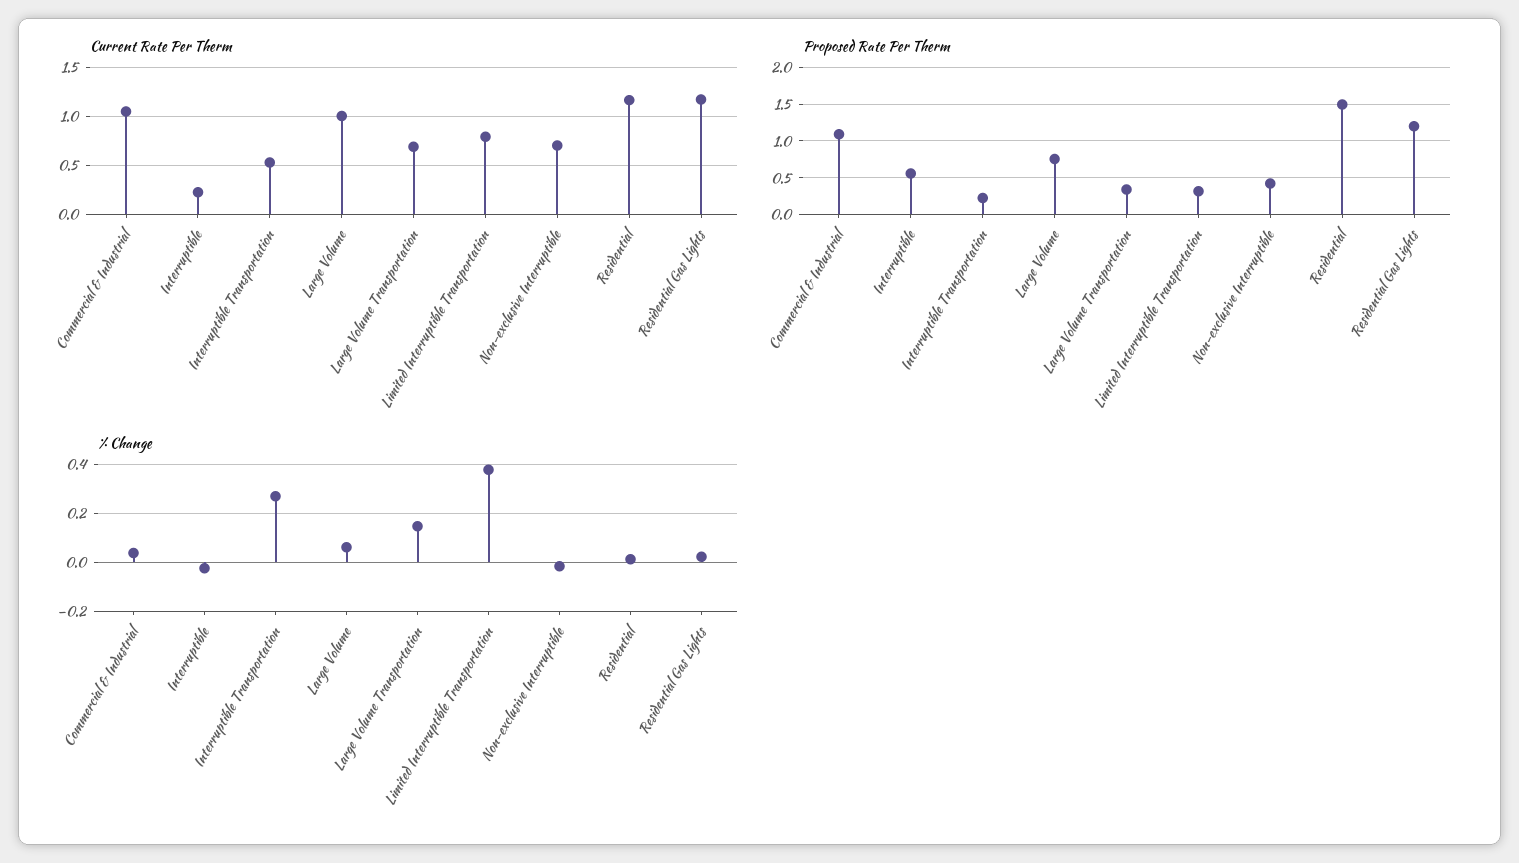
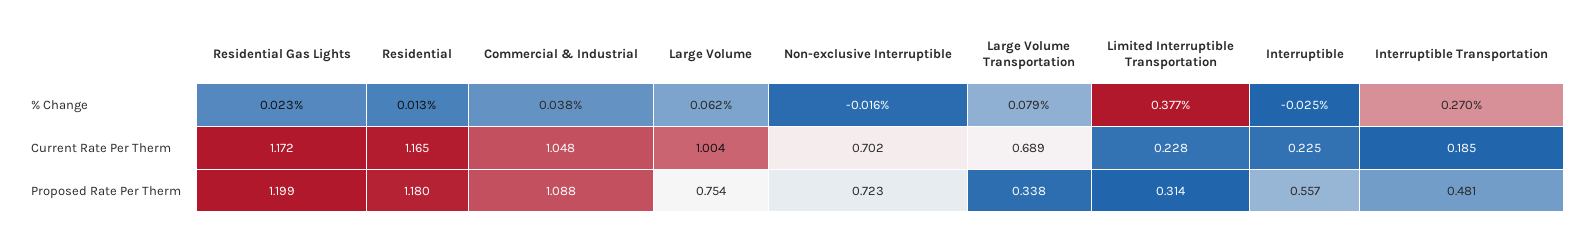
  {
    "Current Rate Per Therm": {
      "Commercial & Industrial": 1.048,
      "Interruptible": 0.225,
-     "Interruptible Transportation": 0.5,
+     "Interruptible Transportation": 0.185,
      "Large Volume": 1.004,
      "Large Volume Transportation": 0.689,
-     "Limited Interruptible Transportation": 0.8,
+     "Limited Interruptible Transportation": 0.228,
      "Non-exclusive Interruptible": 0.702,
      "Residential": 1.165,
      "Residential Gas Lights": 1.172
    },
    "Proposed Rate Per Therm": {
      "Commercial & Industrial": 1.088,
      "Interruptible": 0.557,
-     "Interruptible Transportation": 0.2,
+     "Interruptible Transportation": 0.481,
      "Large Volume": 0.754,
      "Large Volume Transportation": 0.338,
      "Limited Interruptible Transportation": 0.314,
-     "Non-exclusive Interruptible": 0.4,
+     "Non-exclusive Interruptible": 0.723,
-     "Residential": 1.5,
+     "Residential": 1.18,
      "Residential Gas Lights": 1.199
    },
    "% Change": {
      "Commercial & Industrial": 0.038,
      "Interruptible": -0.025,
      "Interruptible Transportation": 0.27,
      "Large Volume": 0.062,
-     "Large Volume Transportation": 0.15,
+     "Large Volume Transportation": 0.079,
      "Limited Interruptible Transportation": 0.377,
      "Non-exclusive Interruptible": -0.016,
      "Residential": 0.013,
      "Residential Gas Lights": 0.023
    }
  }

